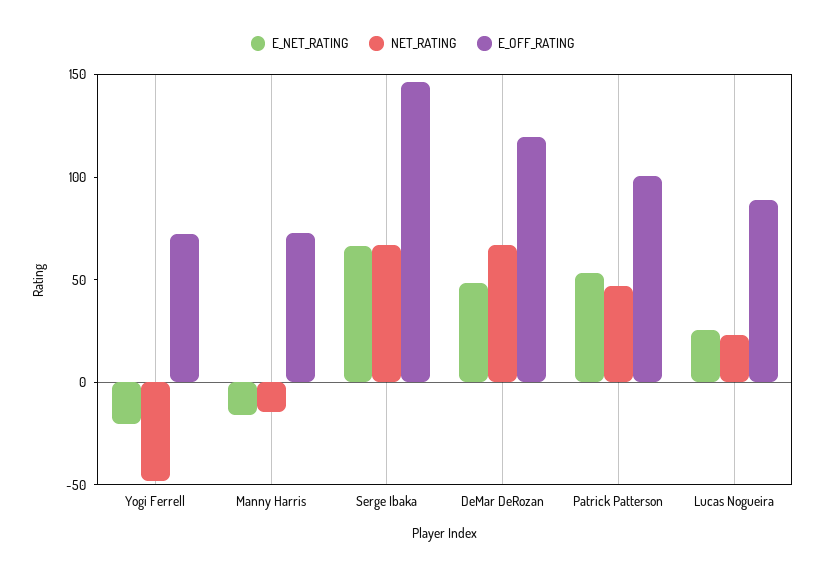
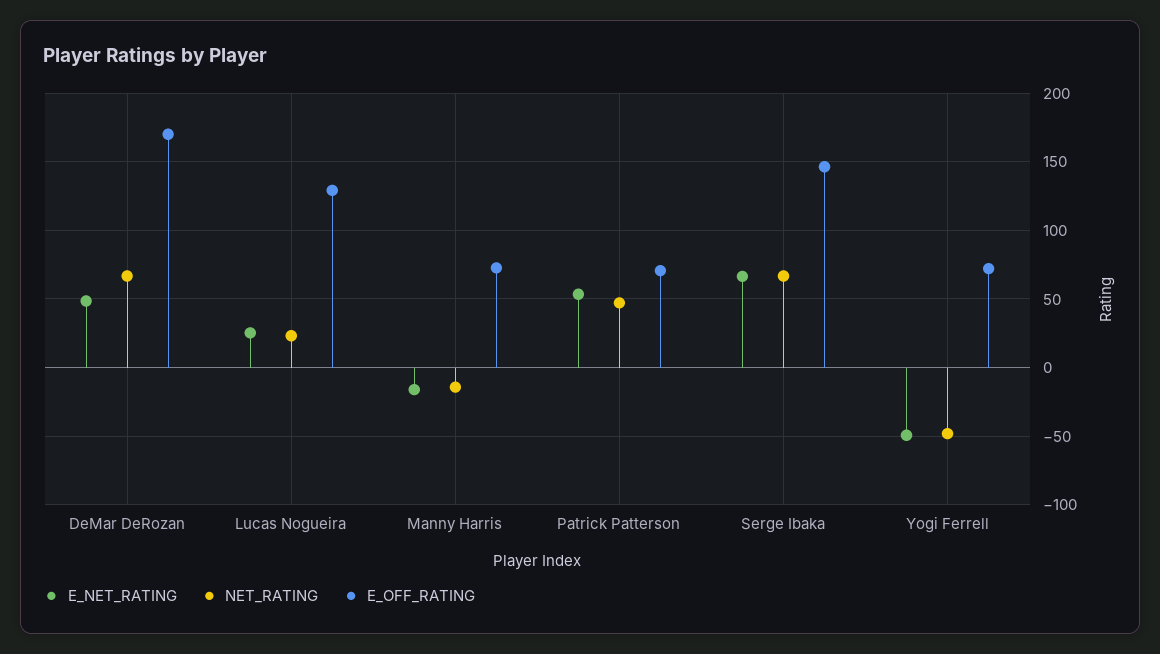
  {
    "E_NET_RATING": {
-     "Yogi Ferrell": -20,
+     "Yogi Ferrell": -50,
      "Manny Harris": -15,
      "Serge Ibaka": 65,
      "DeMar DeRozan": 50,
      "Patrick Patterson": 55,
      "Lucas Nogueira": 25
    },
    "NET_RATING": {
      "Yogi Ferrell": -50,
      "Manny Harris": -15,
      "Serge Ibaka": 65,
      "DeMar DeRozan": 65,
      "Patrick Patterson": 45,
      "Lucas Nogueira": 25
    },
    "E_OFF_RATING": {
      "Yogi Ferrell": 70,
      "Manny Harris": 75,
      "Serge Ibaka": 145,
-     "DeMar DeRozan": 120,
+     "DeMar DeRozan": 170,
-     "Patrick Patterson": 100,
+     "Patrick Patterson": 70,
-     "Lucas Nogueira": 90
+     "Lucas Nogueira": 130
    }
  }

